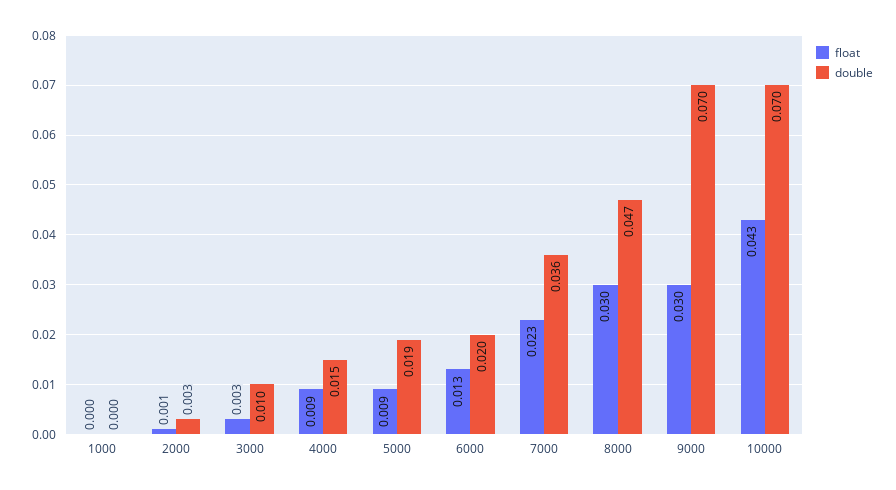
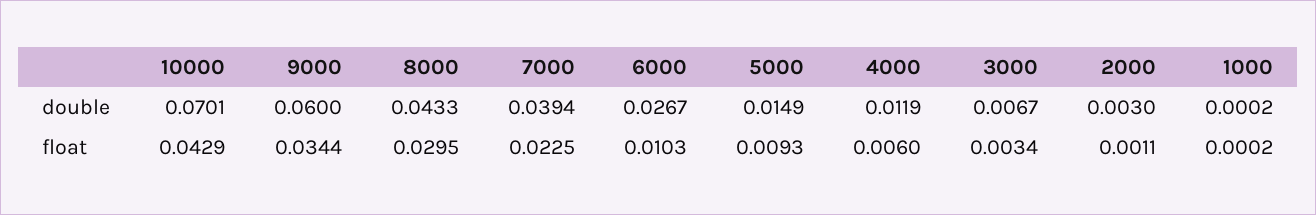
  {
    "float": {
      "1000": 0.0002,
      "2000": 0.0011,
      "3000": 0.0034,
-     "4000": 0.009,
+     "4000": 0.006,
      "5000": 0.0093,
-     "6000": 0.013,
+     "6000": 0.0103,
      "7000": 0.0225,
      "8000": 0.0295,
-     "9000": 0.03,
+     "9000": 0.0344,
      "10000": 0.0429
    },
    "double": {
      "1000": 0.0002,
      "2000": 0.003,
-     "3000": 0.01,
+     "3000": 0.0067,
-     "4000": 0.015,
+     "4000": 0.0119,
-     "5000": 0.019,
+     "5000": 0.0149,
-     "6000": 0.02,
+     "6000": 0.0267,
-     "7000": 0.036,
+     "7000": 0.0394,
-     "8000": 0.047,
+     "8000": 0.0433,
-     "9000": 0.07,
+     "9000": 0.06,
      "10000": 0.0701
    }
  }

